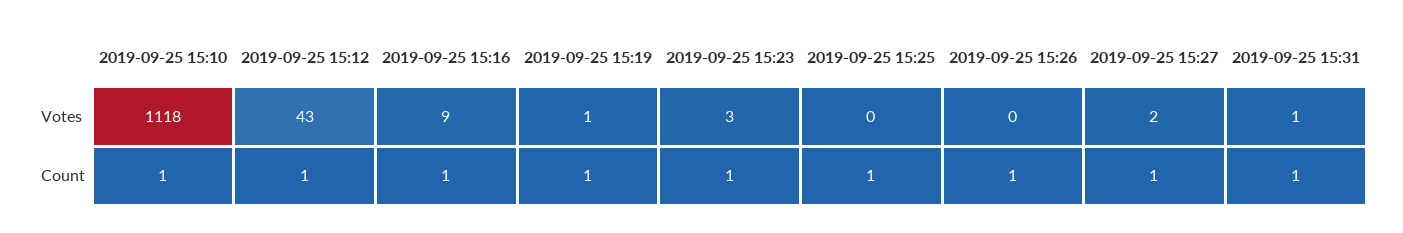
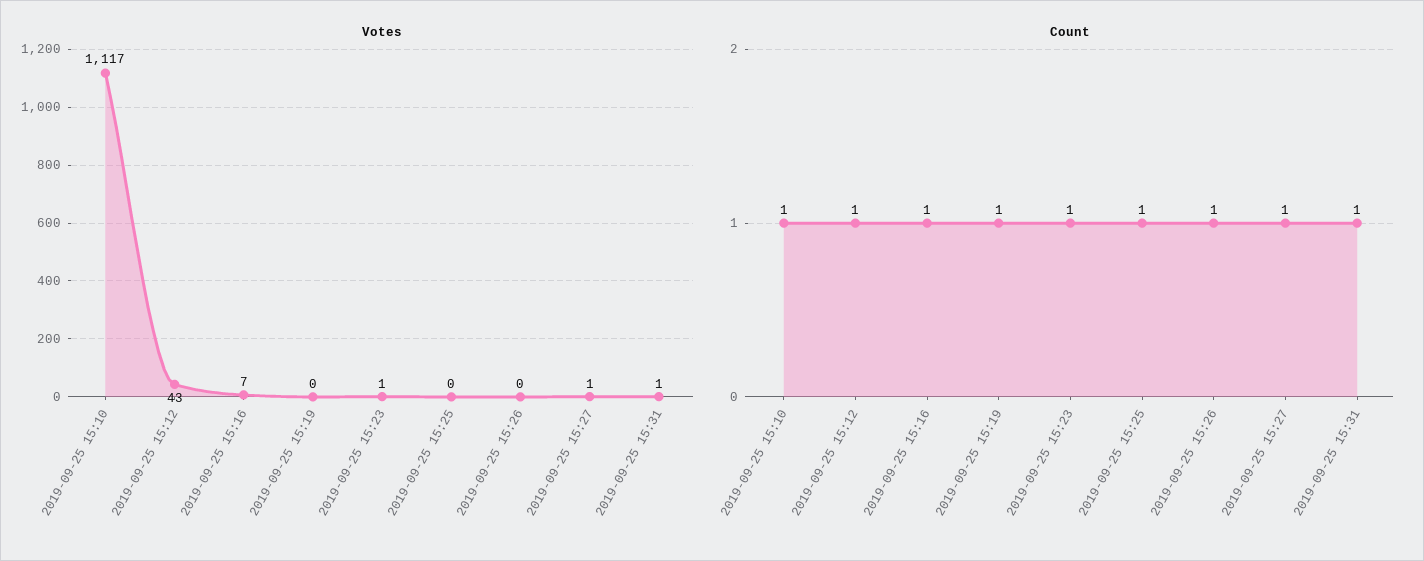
  {
    "Votes": {
-     "2019-09-25 15:10": 1118,
+     "2019-09-25 15:10": 1117,
      "2019-09-25 15:12": 43,
-     "2019-09-25 15:16": 9,
+     "2019-09-25 15:16": 7,
-     "2019-09-25 15:19": 1,
+     "2019-09-25 15:19": 0,
-     "2019-09-25 15:23": 3,
+     "2019-09-25 15:23": 1,
      "2019-09-25 15:25": 0,
      "2019-09-25 15:26": 0,
-     "2019-09-25 15:27": 2,
+     "2019-09-25 15:27": 1,
      "2019-09-25 15:31": 1
    },
    "Count": {
      "2019-09-25 15:10": 1,
      "2019-09-25 15:12": 1,
      "2019-09-25 15:16": 1,
      "2019-09-25 15:19": 1,
      "2019-09-25 15:23": 1,
      "2019-09-25 15:25": 1,
      "2019-09-25 15:26": 1,
      "2019-09-25 15:27": 1,
      "2019-09-25 15:31": 1
    }
  }

